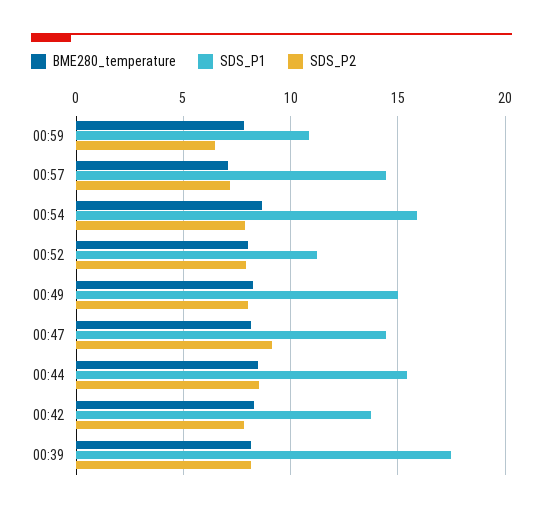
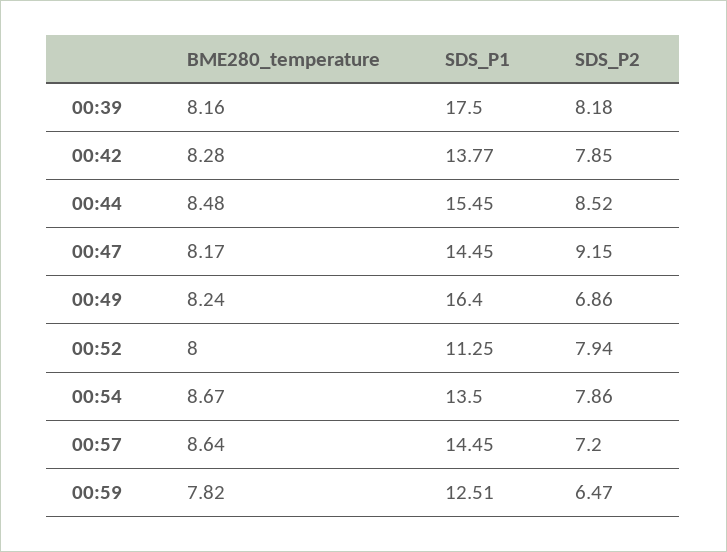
  {
    "BME280_temperature": {
      "00:59": 7.82,
-     "00:57": 7,
+     "00:57": 8.64,
      "00:54": 8.67,
      "00:52": 8,
      "00:49": 8.24,
      "00:47": 8.17,
      "00:44": 8.48,
      "00:42": 8.28,
      "00:39": 8.16
    },
    "SDS_P1": {
-     "00:59": 11,
+     "00:59": 12.51,
      "00:57": 14.45,
-     "00:54": 16,
+     "00:54": 13.5,
      "00:52": 11.25,
-     "00:49": 15,
+     "00:49": 16.4,
      "00:47": 14.45,
      "00:44": 15.45,
      "00:42": 13.77,
      "00:39": 17.5
    },
    "SDS_P2": {
      "00:59": 6.47,
      "00:57": 7.2,
      "00:54": 7.86,
      "00:52": 7.94,
-     "00:49": 8,
+     "00:49": 6.86,
      "00:47": 9.15,
      "00:44": 8.52,
      "00:42": 7.85,
      "00:39": 8.18
    }
  }

